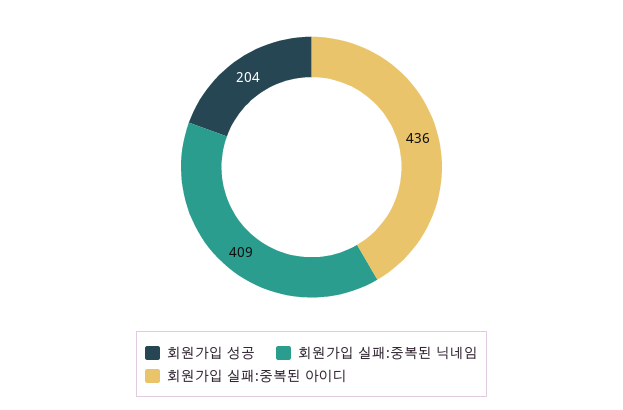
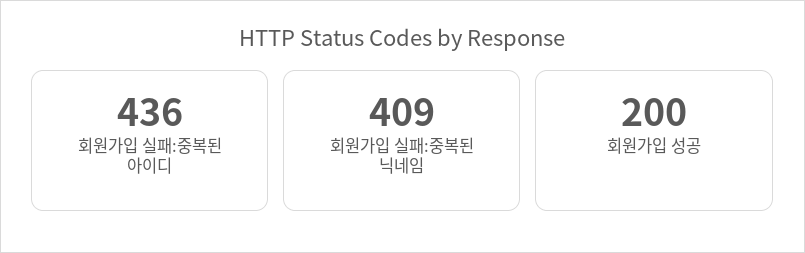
  {
-   "회원가입 성공": 204,
+   "회원가입 성공": 200,
    "회원가입 실패:중복된 닉네임": 409,
    "회원가입 실패:중복된 아이디": 436
  }

